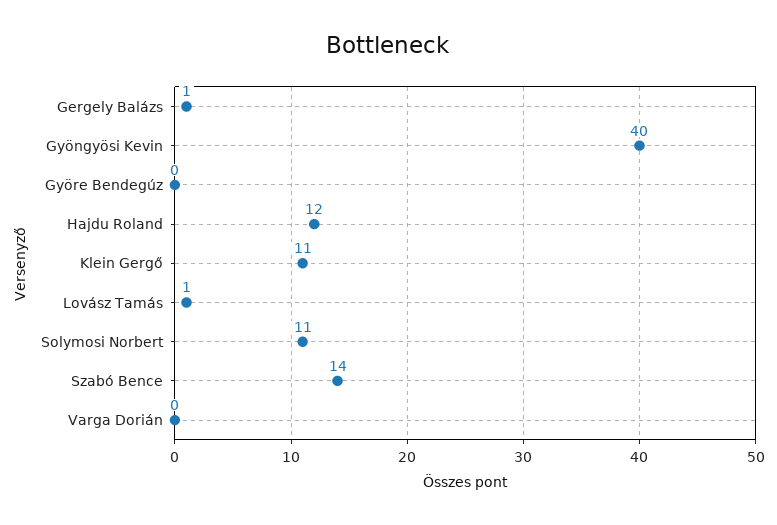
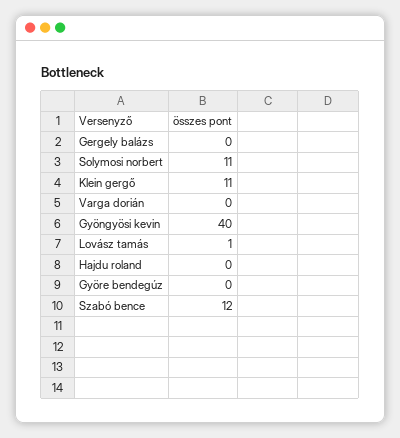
  {
-   "Gergely Balázs": 1,
+   "Gergely Balázs": 0,
    "Gyöngyösi Kevin": 40,
    "Györe Bendegúz": 0,
-   "Hajdu Roland": 12,
+   "Hajdu Roland": 0,
    "Klein Gergő": 11,
    "Lovász Tamás": 1,
    "Solymosi Norbert": 11,
-   "Szabó Bence": 14,
+   "Szabó Bence": 12,
    "Varga Dorián": 0
  }

